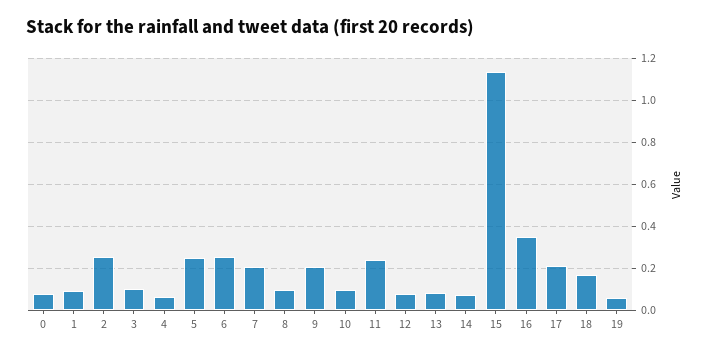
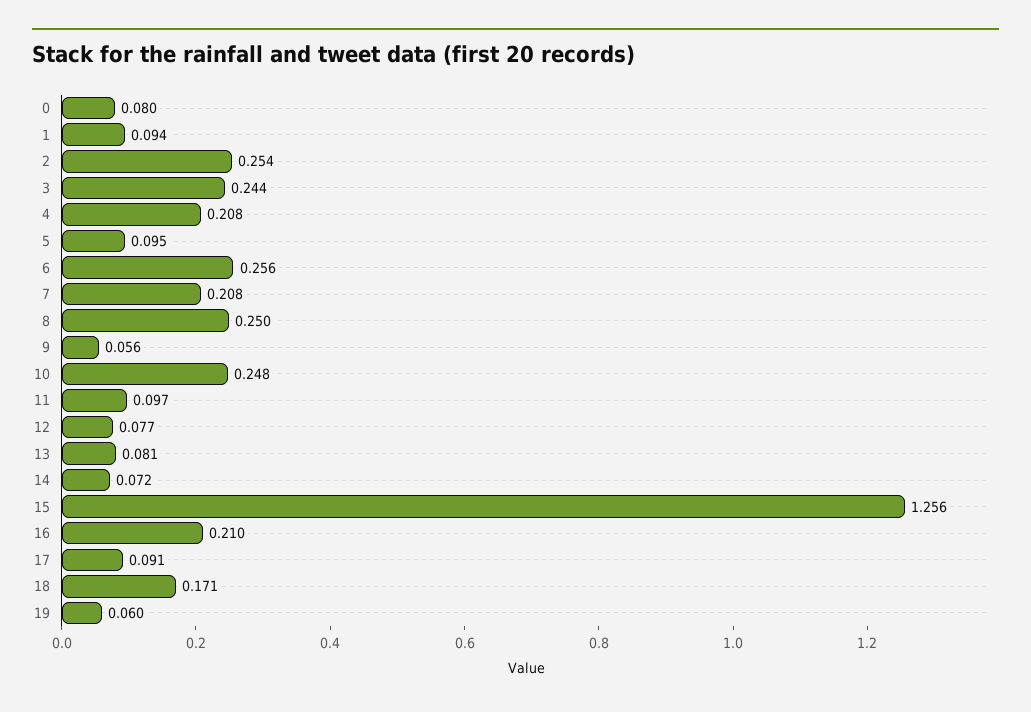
  {
    "0": 0.08,
    "1": 0.094,
    "2": 0.254,
-   "3": 0.1,
+   "3": 0.244,
-   "4": 0.05,
+   "4": 0.208,
-   "5": 0.25,
+   "5": 0.095,
    "6": 0.256,
    "7": 0.208,
-   "8": 0.1,
+   "8": 0.25,
-   "9": 0.2,
+   "9": 0.056,
-   "10": 0.1,
+   "10": 0.248,
-   "11": 0.25,
+   "11": 0.097,
    "12": 0.077,
    "13": 0.081,
    "14": 0.072,
-   "15": 1.15,
+   "15": 1.256,
-   "16": 0.35,
+   "16": 0.21,
-   "17": 0.2,
+   "17": 0.091,
    "18": 0.171,
    "19": 0.06
  }

